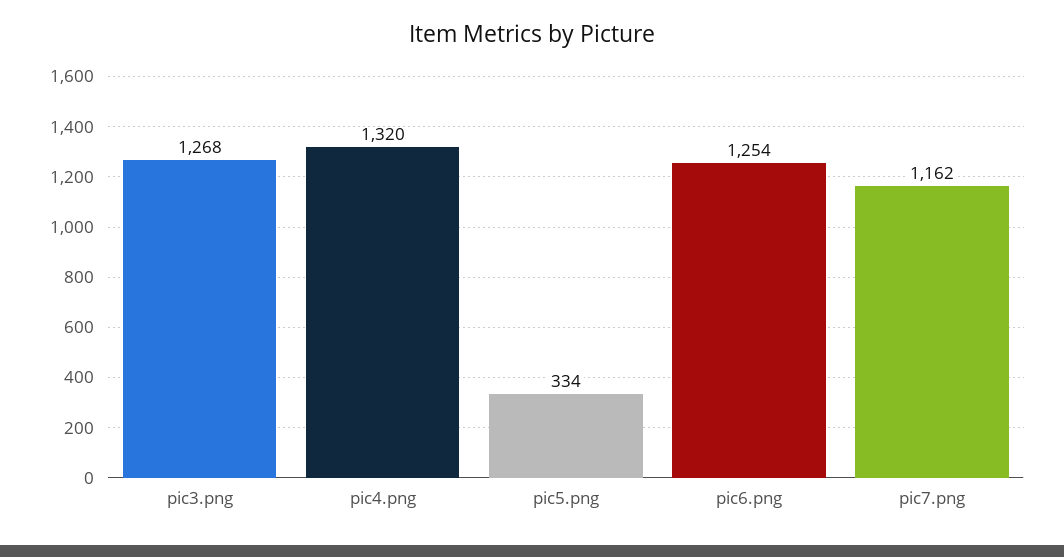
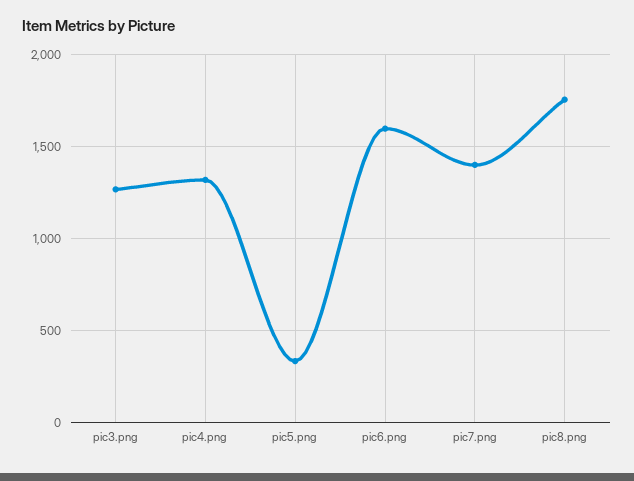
  {
    "pic3.png": 1268,
    "pic4.png": 1320,
    "pic5.png": 334,
-   "pic6.png": 1254,
+   "pic6.png": 1600,
-   "pic7.png": 1162
+   "pic7.png": 1400,
+   "pic8.png": 1750
  }

